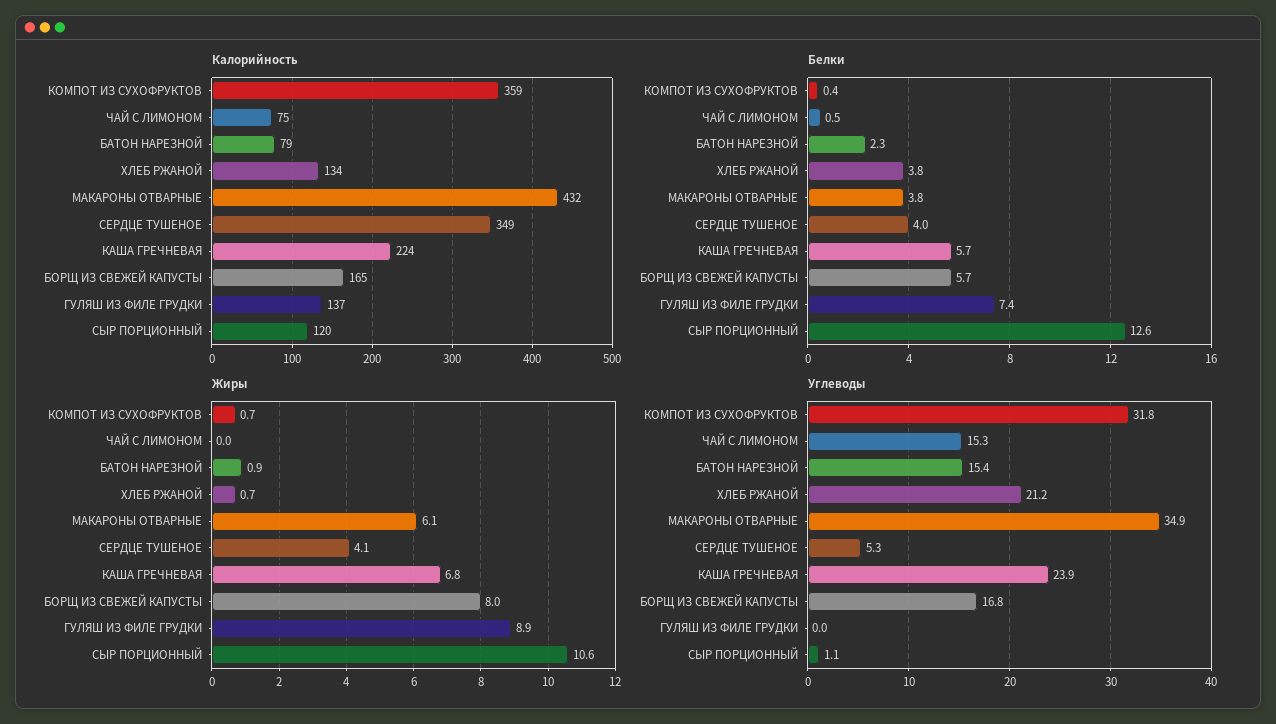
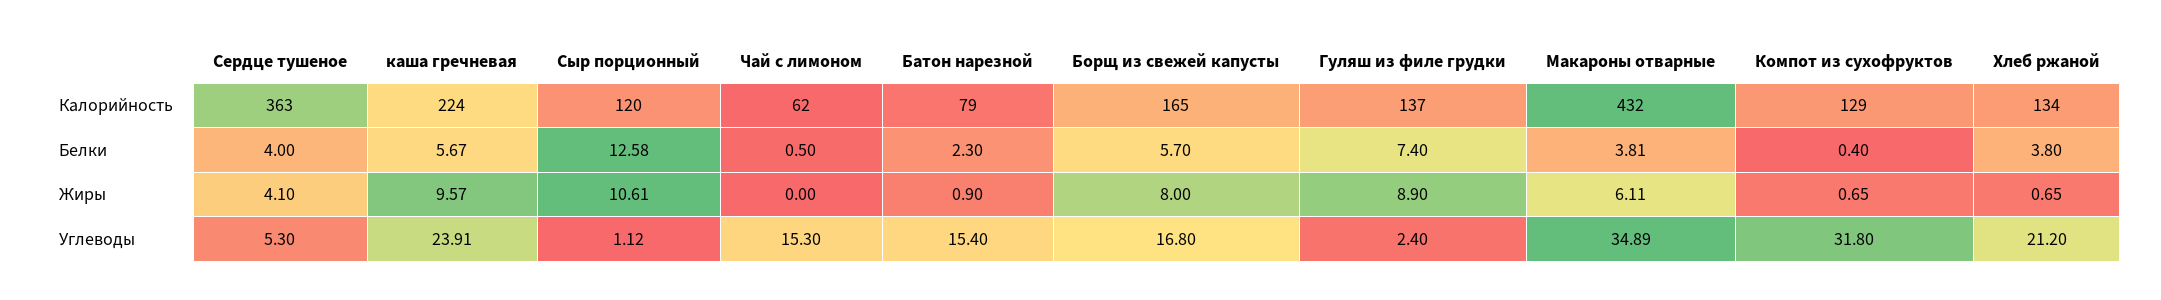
  {
    "Калорийность": {
-     "КОМПОТ ИЗ СУХОФРУКТОВ": 359,
+     "КОМПОТ ИЗ СУХОФРУКТОВ": 129,
-     "ЧАЙ С ЛИМОНОМ": 75,
+     "ЧАЙ С ЛИМОНОМ": 62,
      "БАТОН НАРЕЗНОЙ": 79,
      "ХЛЕБ РЖАНОЙ": 134,
      "МАКАРОНЫ ОТВАРНЫЕ": 432,
-     "СЕРДЦЕ ТУШЕНОЕ": 349,
+     "СЕРДЦЕ ТУШЕНОЕ": 363,
      "КАША ГРЕЧНЕВАЯ": 224,
      "БОРЩ ИЗ СВЕЖЕЙ КАПУСТЫ": 165,
      "ГУЛЯШ ИЗ ФИЛЕ ГРУДКИ": 137,
      "СЫР ПОРЦИОННЫЙ": 120
    },
    "Белки": {
      "КОМПОТ ИЗ СУХОФРУКТОВ": 0.4,
      "ЧАЙ С ЛИМОНОМ": 0.5,
      "БАТОН НАРЕЗНОЙ": 2.3,
      "ХЛЕБ РЖАНОЙ": 3.8,
      "МАКАРОНЫ ОТВАРНЫЕ": 3.81,
      "СЕРДЦЕ ТУШЕНОЕ": 4,
      "КАША ГРЕЧНЕВАЯ": 5.67,
      "БОРЩ ИЗ СВЕЖЕЙ КАПУСТЫ": 5.7,
      "ГУЛЯШ ИЗ ФИЛЕ ГРУДКИ": 7.4,
      "СЫР ПОРЦИОННЫЙ": 12.58
    },
    "Жиры": {
      "КОМПОТ ИЗ СУХОФРУКТОВ": 0.65,
      "ЧАЙ С ЛИМОНОМ": 0,
      "БАТОН НАРЕЗНОЙ": 0.9,
      "ХЛЕБ РЖАНОЙ": 0.65,
      "МАКАРОНЫ ОТВАРНЫЕ": 6.11,
      "СЕРДЦЕ ТУШЕНОЕ": 4.1,
-     "КАША ГРЕЧНЕВАЯ": 6.8,
+     "КАША ГРЕЧНЕВАЯ": 9.57,
      "БОРЩ ИЗ СВЕЖЕЙ КАПУСТЫ": 8,
      "ГУЛЯШ ИЗ ФИЛЕ ГРУДКИ": 8.9,
      "СЫР ПОРЦИОННЫЙ": 10.61
    },
    "Углеводы": {
      "КОМПОТ ИЗ СУХОФРУКТОВ": 31.8,
      "ЧАЙ С ЛИМОНОМ": 15.3,
      "БАТОН НАРЕЗНОЙ": 15.4,
      "ХЛЕБ РЖАНОЙ": 21.2,
      "МАКАРОНЫ ОТВАРНЫЕ": 34.89,
      "СЕРДЦЕ ТУШЕНОЕ": 5.3,
      "КАША ГРЕЧНЕВАЯ": 23.91,
      "БОРЩ ИЗ СВЕЖЕЙ КАПУСТЫ": 16.8,
-     "ГУЛЯШ ИЗ ФИЛЕ ГРУДКИ": 0,
+     "ГУЛЯШ ИЗ ФИЛЕ ГРУДКИ": 2.4,
      "СЫР ПОРЦИОННЫЙ": 1.12
    }
  }

